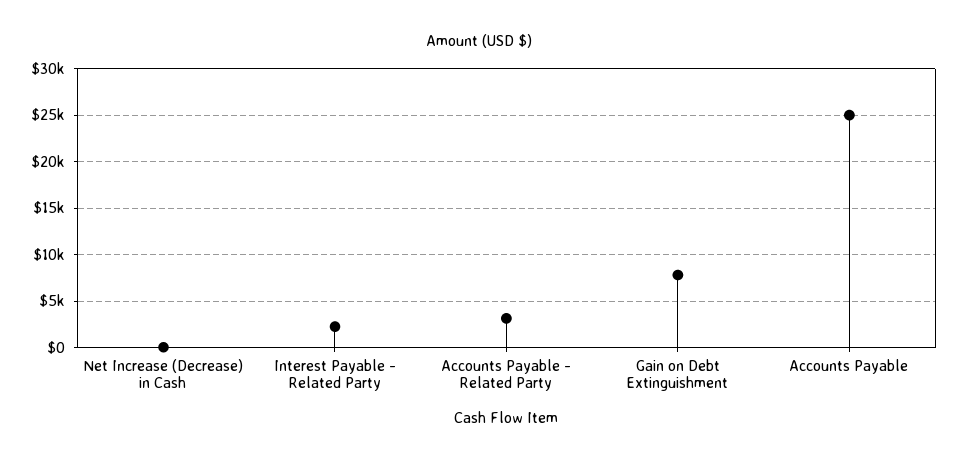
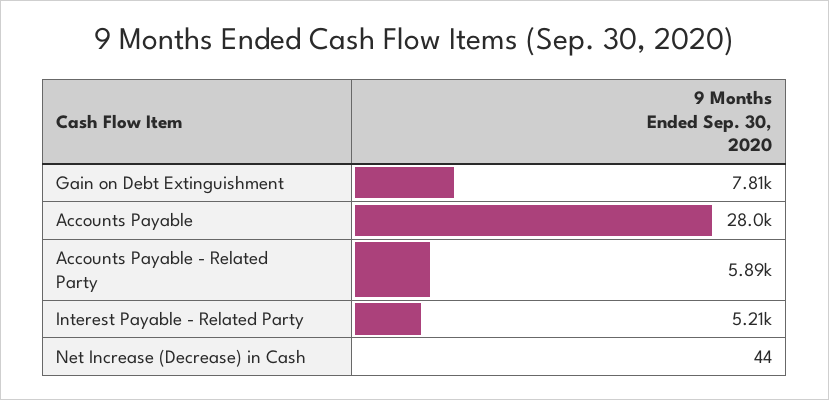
  {
    "Net Increase (Decrease) in Cash": 44,
-   "Interest Payable - Related Party": 2000,
+   "Interest Payable - Related Party": 5210,
-   "Accounts Payable - Related Party": 3000,
+   "Accounts Payable - Related Party": 5890,
    "Gain on Debt Extinguishment": 7810,
-   "Accounts Payable": 25000
+   "Accounts Payable": 28000
  }

